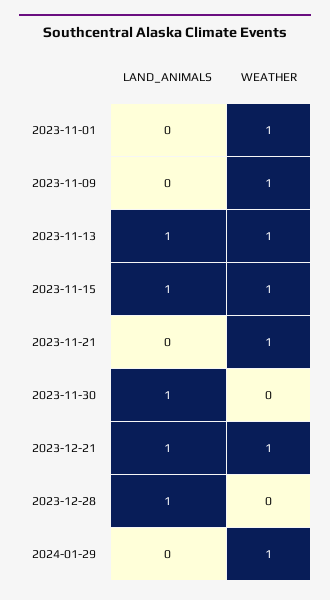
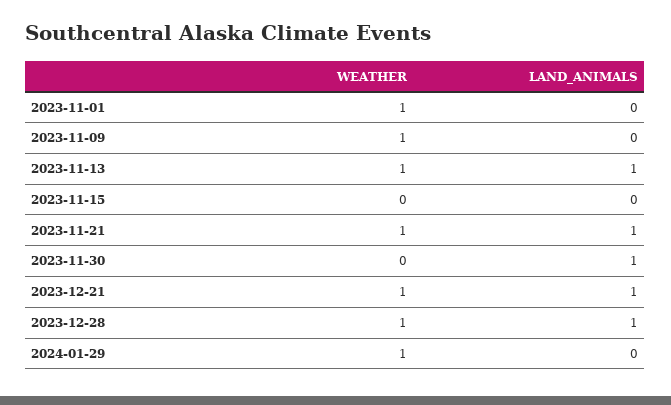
  {
    "LAND_ANIMALS": {
      "2023-11-01": 0,
      "2023-11-09": 0,
      "2023-11-13": 1,
-     "2023-11-15": 1,
+     "2023-11-15": 0,
-     "2023-11-21": 0,
+     "2023-11-21": 1,
      "2023-11-30": 1,
      "2023-12-21": 1,
      "2023-12-28": 1,
      "2024-01-29": 0
    },
    "WEATHER": {
      "2023-11-01": 1,
      "2023-11-09": 1,
      "2023-11-13": 1,
-     "2023-11-15": 1,
+     "2023-11-15": 0,
      "2023-11-21": 1,
      "2023-11-30": 0,
      "2023-12-21": 1,
-     "2023-12-28": 0,
+     "2023-12-28": 1,
      "2024-01-29": 1
    }
  }

